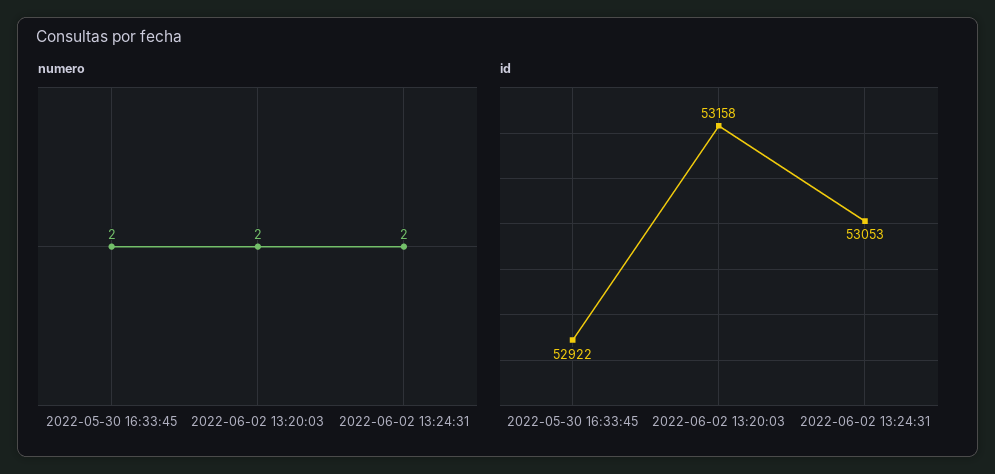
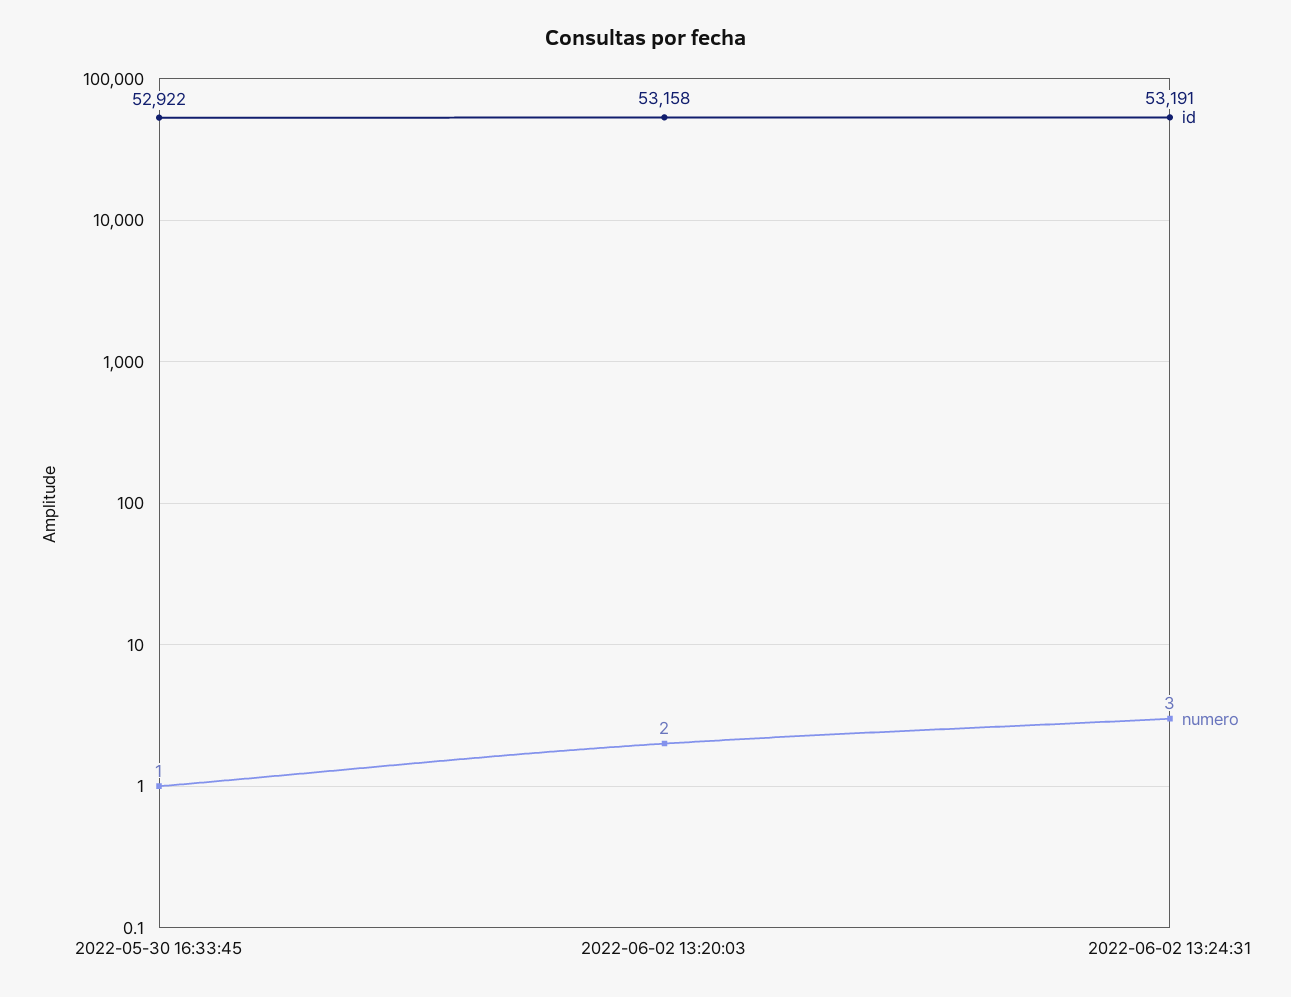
  {
    "numero": {
-     "2022-05-30 16:33:45": 2,
+     "2022-05-30 16:33:45": 1,
      "2022-06-02 13:20:03": 2,
-     "2022-06-02 13:24:31": 2
+     "2022-06-02 13:24:31": 3
    },
    "id": {
      "2022-05-30 16:33:45": 52922,
      "2022-06-02 13:20:03": 53158,
-     "2022-06-02 13:24:31": 53053
+     "2022-06-02 13:24:31": 53191
    }
  }

